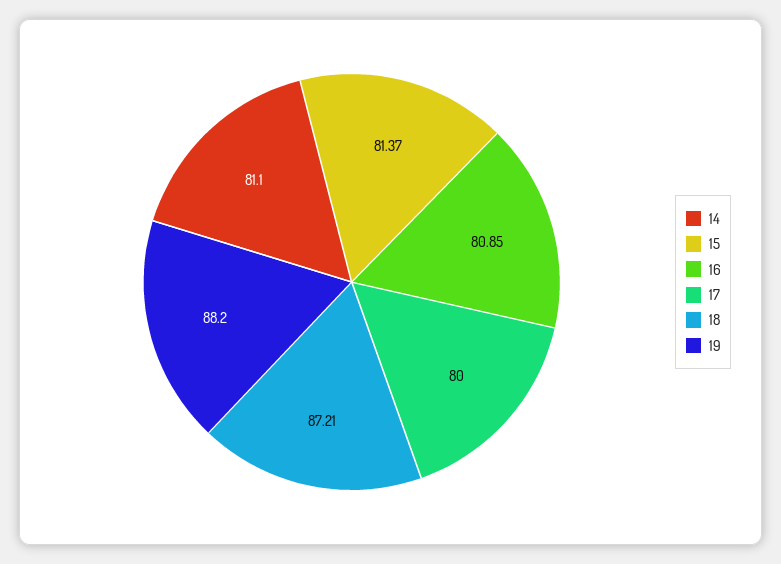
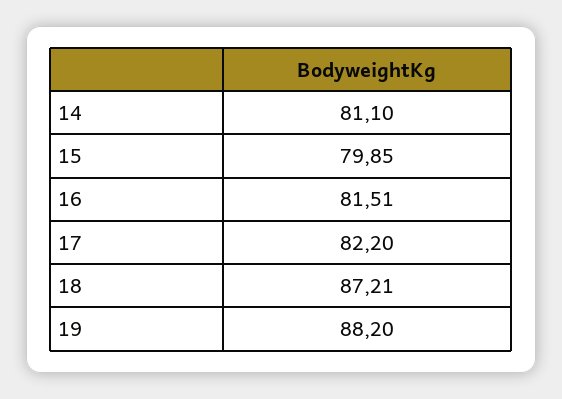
  {
    "14": 81.1,
-   "15": 81.37,
+   "15": 79.85,
-   "16": 80.85,
+   "16": 81.51,
-   "17": 80,
+   "17": 82.2,
    "18": 87.21,
    "19": 88.2
  }

